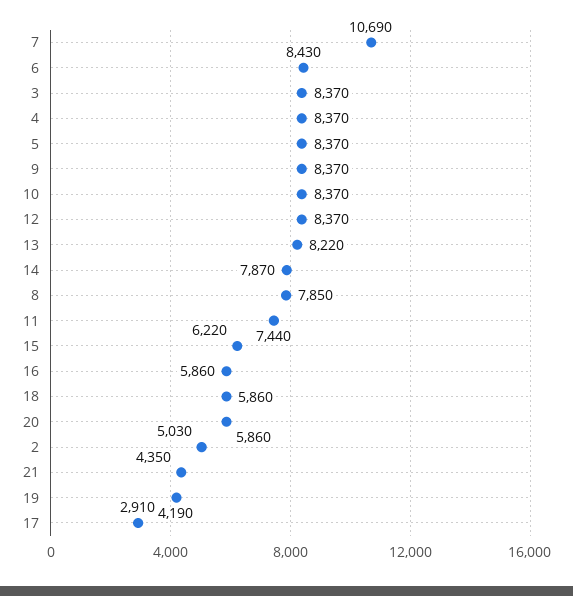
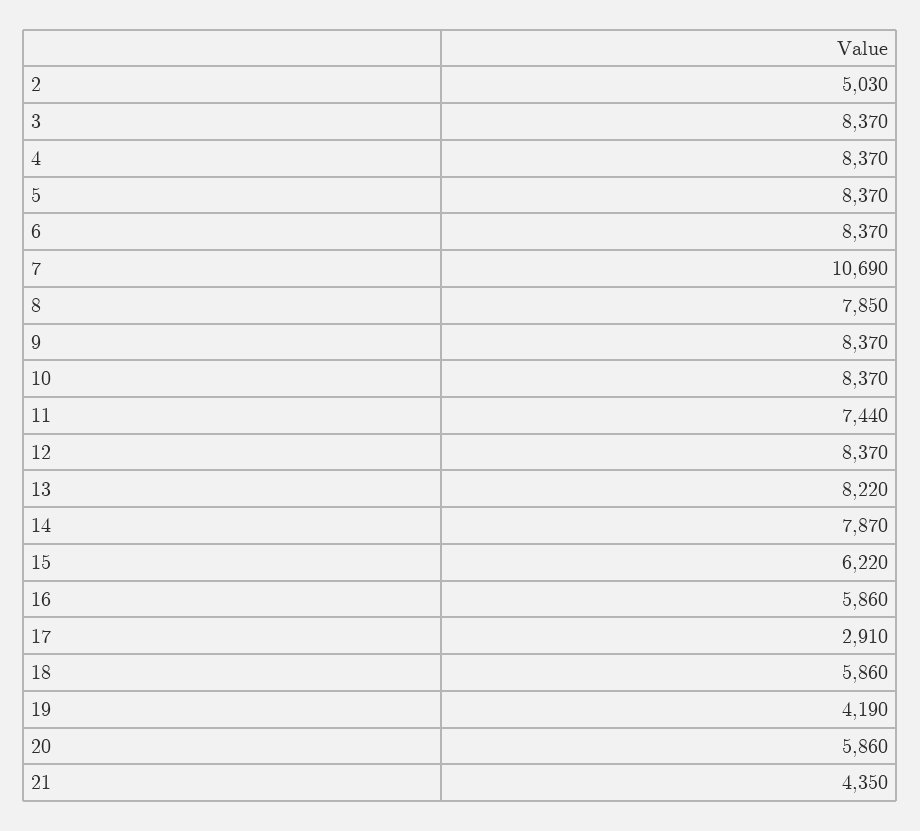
  {
    "7": 10690,
-   "6": 8430,
+   "6": 8370,
    "3": 8370,
    "4": 8370,
    "5": 8370,
    "9": 8370,
    "10": 8370,
    "12": 8370,
    "13": 8220,
    "14": 7870,
    "8": 7850,
    "11": 7440,
    "15": 6220,
    "16": 5860,
    "18": 5860,
    "20": 5860,
    "2": 5030,
    "21": 4350,
    "19": 4190,
    "17": 2910
  }

